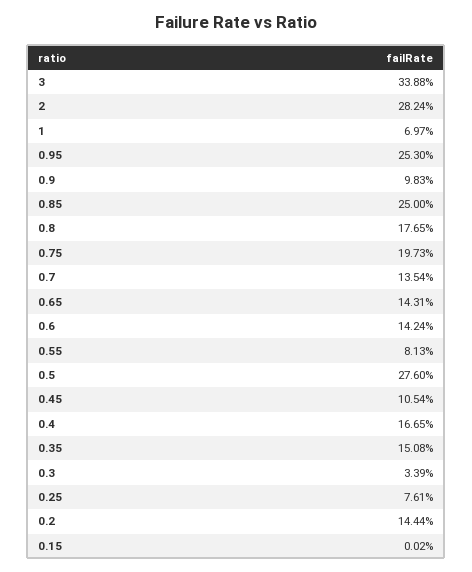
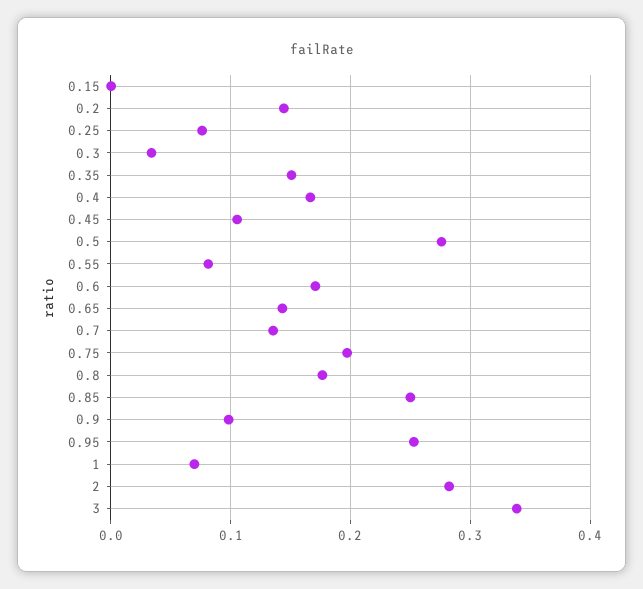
  {
    "3": 0.3388,
    "2": 0.2824,
    "1": 0.0697,
    "0.95": 0.253,
    "0.9": 0.0983,
    "0.85": 0.25,
    "0.8": 0.1765,
    "0.75": 0.1973,
    "0.7": 0.1354,
    "0.65": 0.1431,
-   "0.6": 0.1424,
+   "0.6": 0.17,
    "0.55": 0.0813,
    "0.5": 0.276,
    "0.45": 0.1054,
    "0.4": 0.1665,
    "0.35": 0.1508,
    "0.3": 0.0339,
    "0.25": 0.0761,
    "0.2": 0.1444,
    "0.15": 0.0002
  }

